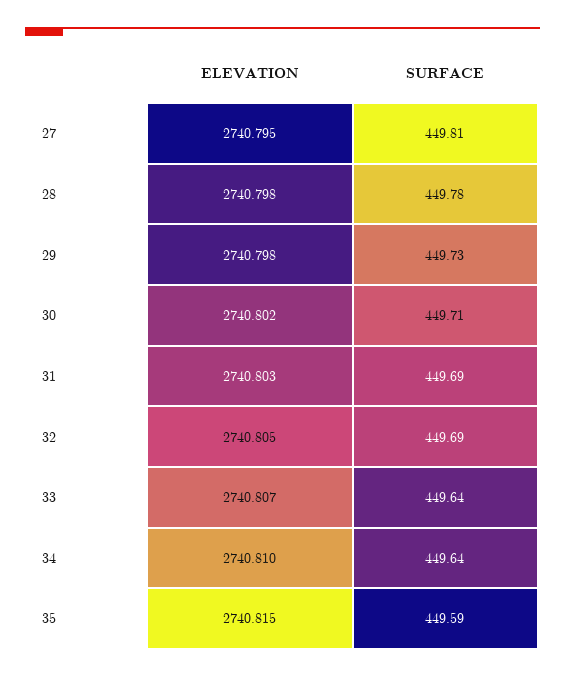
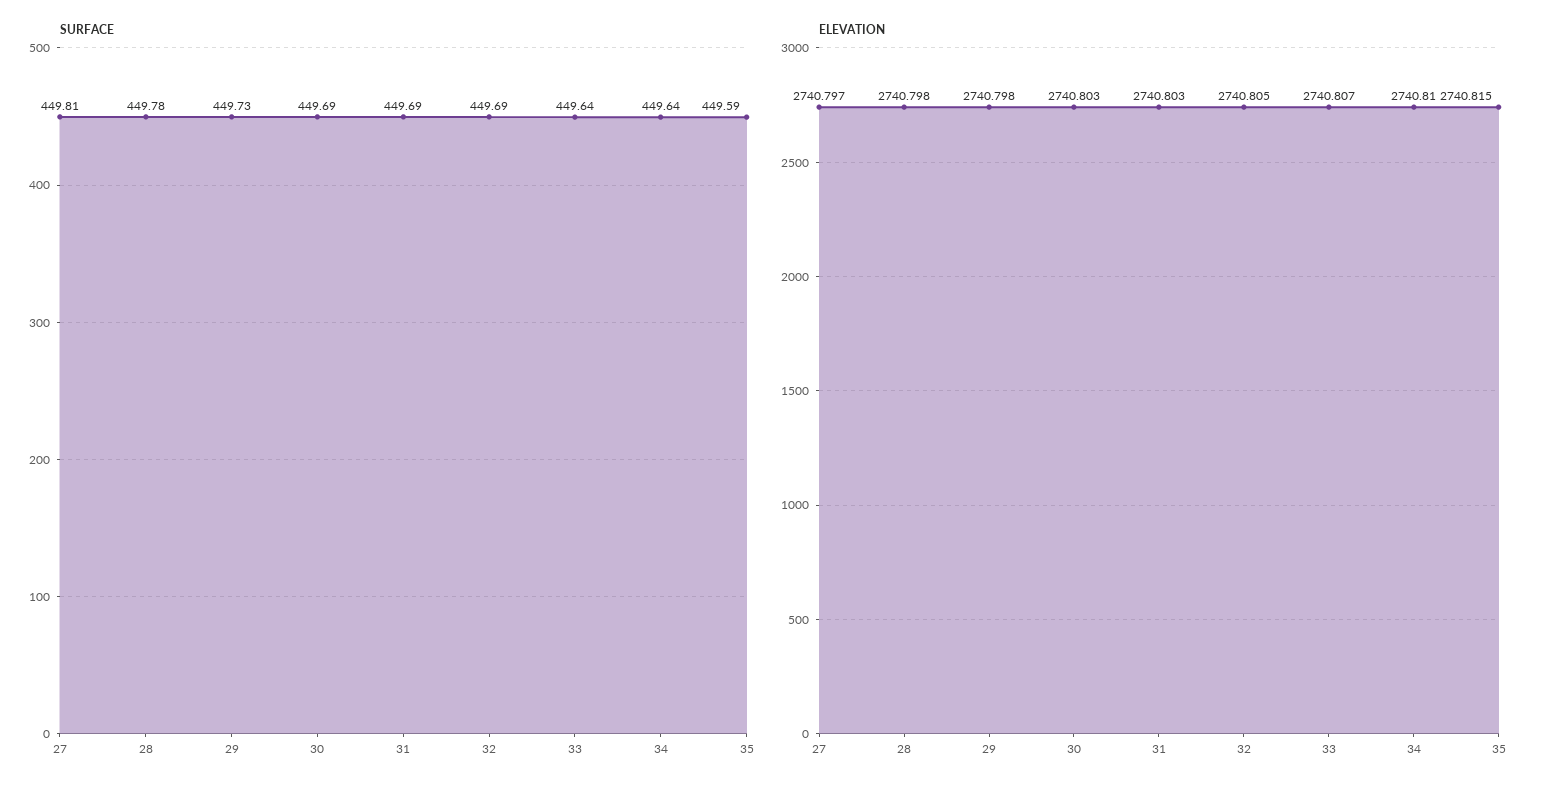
  {
    "ELEVATION": {
-     "27": 2740.795,
+     "27": 2740.797,
      "28": 2740.798,
      "29": 2740.798,
-     "30": 2740.802,
+     "30": 2740.803,
      "31": 2740.803,
      "32": 2740.805,
      "33": 2740.807,
      "34": 2740.81,
      "35": 2740.815
    },
    "SURFACE": {
      "27": 449.81,
      "28": 449.78,
      "29": 449.73,
-     "30": 449.71,
+     "30": 449.69,
      "31": 449.69,
      "32": 449.69,
      "33": 449.64,
      "34": 449.64,
      "35": 449.59
    }
  }

